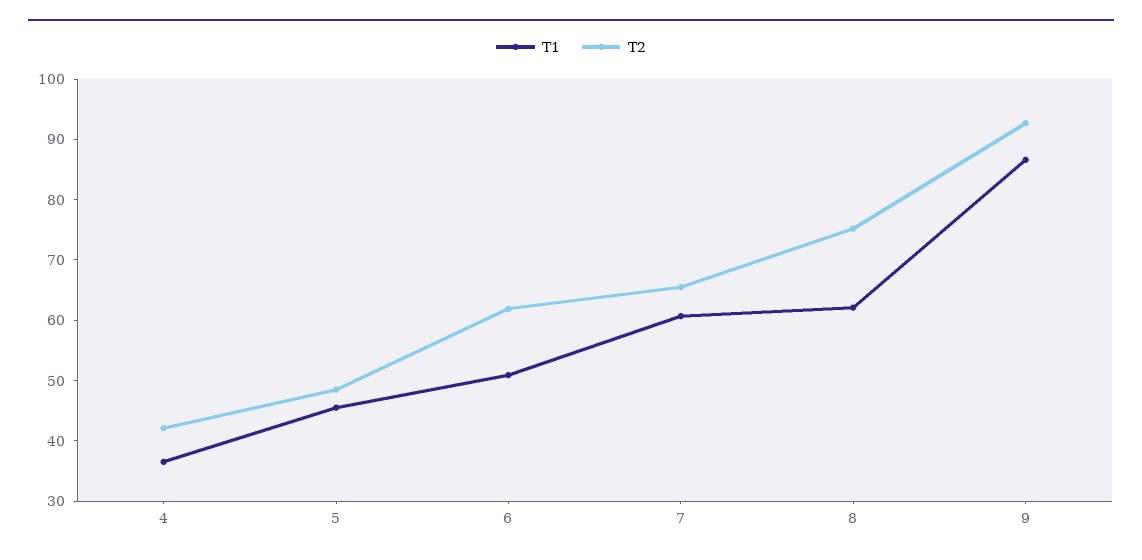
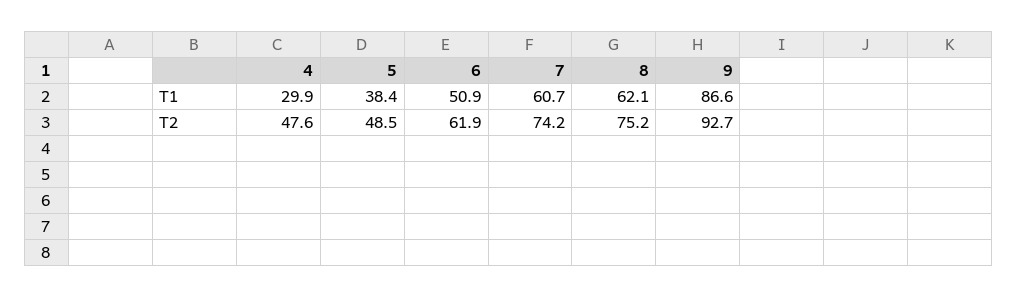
  {
    "T1": {
-     "4": 36,
+     "4": 29.9,
-     "5": 46,
+     "5": 38.4,
      "6": 50.9,
      "7": 60.7,
      "8": 62.1,
      "9": 86.6
    },
    "T2": {
-     "4": 42,
+     "4": 47.6,
      "5": 48.5,
      "6": 61.9,
-     "7": 66,
+     "7": 74.2,
      "8": 75.2,
      "9": 92.7
    }
  }

